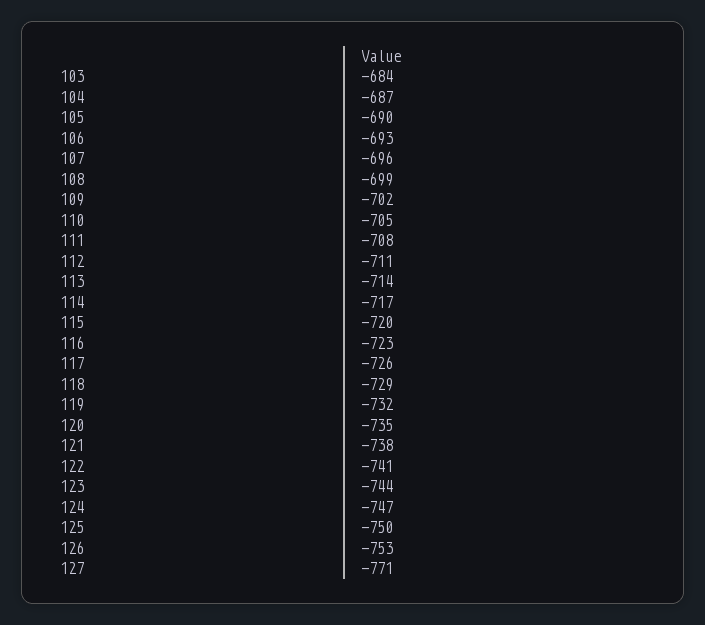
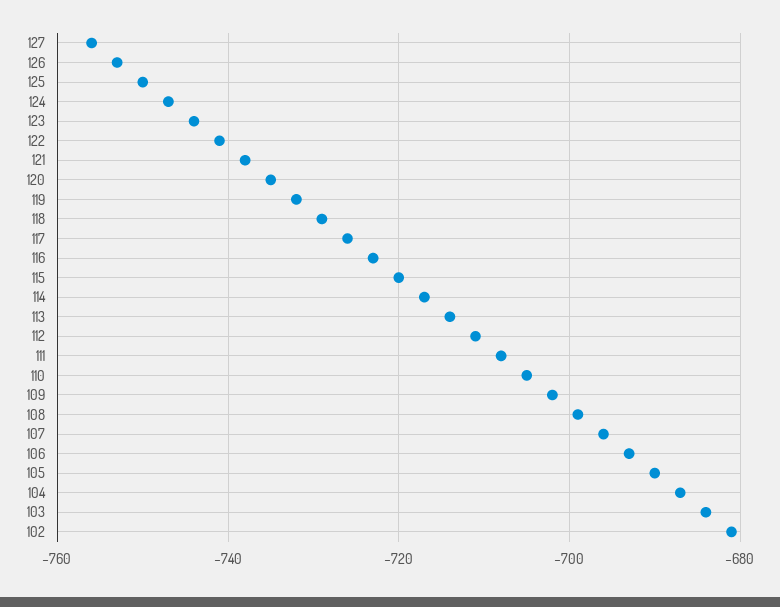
  {
    "103": -684,
    "104": -687,
    "105": -690,
    "106": -693,
    "107": -696,
    "108": -699,
    "109": -702,
    "110": -705,
    "111": -708,
    "112": -711,
    "113": -714,
    "114": -717,
    "115": -720,
    "116": -723,
    "117": -726,
    "118": -729,
    "119": -732,
    "120": -735,
    "121": -738,
    "122": -741,
    "123": -744,
    "124": -747,
    "125": -750,
    "126": -753,
-   "127": -771
+   "127": -755,
+   "102": -680
  }

